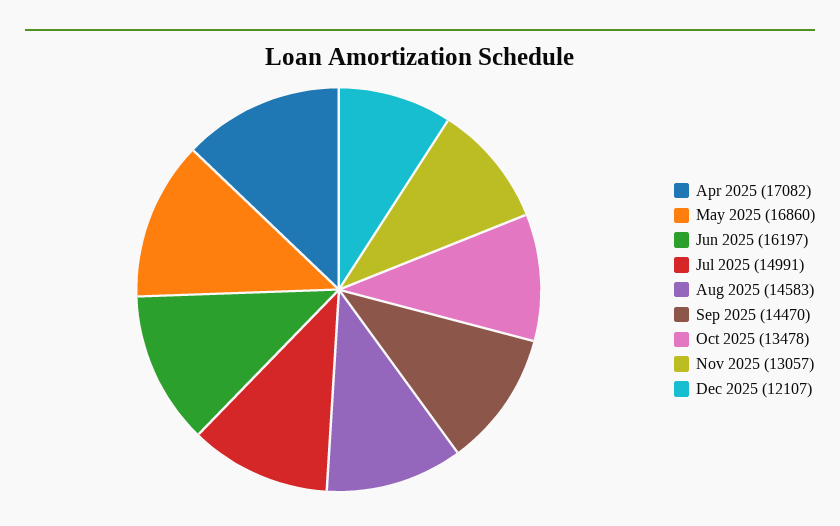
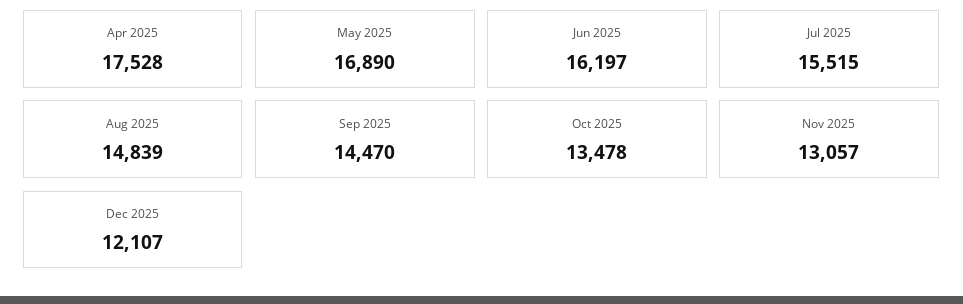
  {
-   "Apr 2025": 17082,
+   "Apr 2025": 17528,
-   "May 2025": 16860,
+   "May 2025": 16890,
    "Jun 2025": 16197,
-   "Jul 2025": 14991,
+   "Jul 2025": 15515,
-   "Aug 2025": 14583,
+   "Aug 2025": 14839,
    "Sep 2025": 14470,
    "Oct 2025": 13478,
    "Nov 2025": 13057,
    "Dec 2025": 12107
  }

